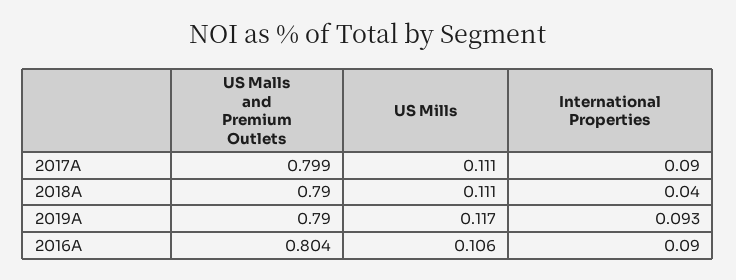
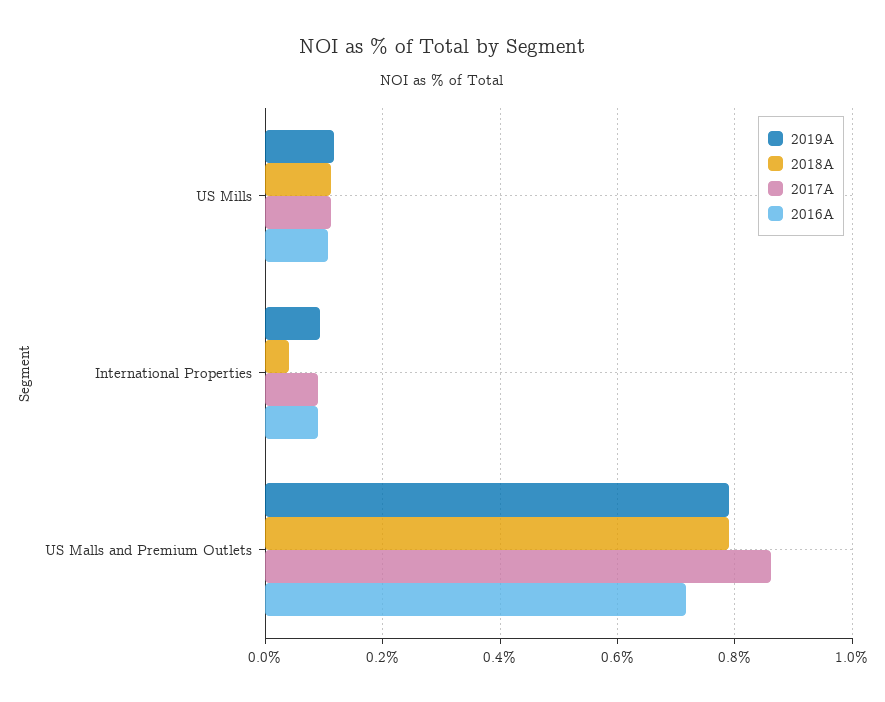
  {
    "2017A": {
-     "US Malls and Premium Outlets": 0.799,
+     "US Malls and Premium Outlets": 0.86,
      "US Mills": 0.111,
      "International Properties": 0.09
    },
    "2018A": {
      "US Malls and Premium Outlets": 0.79,
      "US Mills": 0.111,
      "International Properties": 0.04
    },
    "2019A": {
      "US Malls and Premium Outlets": 0.79,
      "US Mills": 0.117,
      "International Properties": 0.093
    },
    "2016A": {
-     "US Malls and Premium Outlets": 0.804,
+     "US Malls and Premium Outlets": 0.72,
      "US Mills": 0.106,
      "International Properties": 0.09
    }
  }

